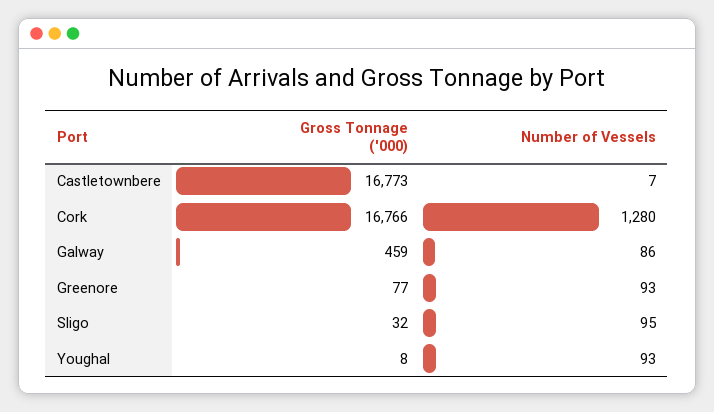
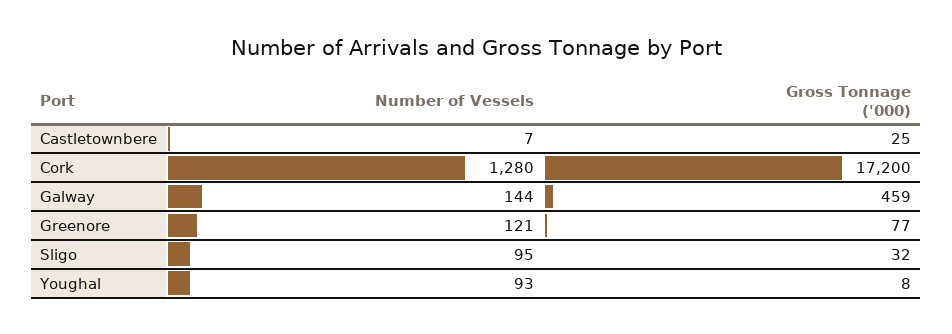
  {
    "Gross Tonnage ('000)": {
-     "Castletownbere": 16773,
+     "Castletownbere": 25,
-     "Cork": 16766,
+     "Cork": 17200,
      "Galway": 459,
      "Greenore": 77,
      "Sligo": 32,
      "Youghal": 8
    },
    "Number of Vessels": {
      "Castletownbere": 7,
      "Cork": 1280,
-     "Galway": 86,
+     "Galway": 144,
-     "Greenore": 93,
+     "Greenore": 121,
      "Sligo": 95,
      "Youghal": 93
    }
  }

